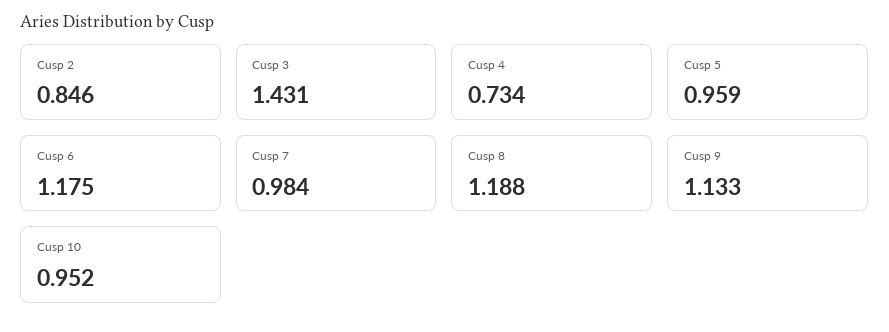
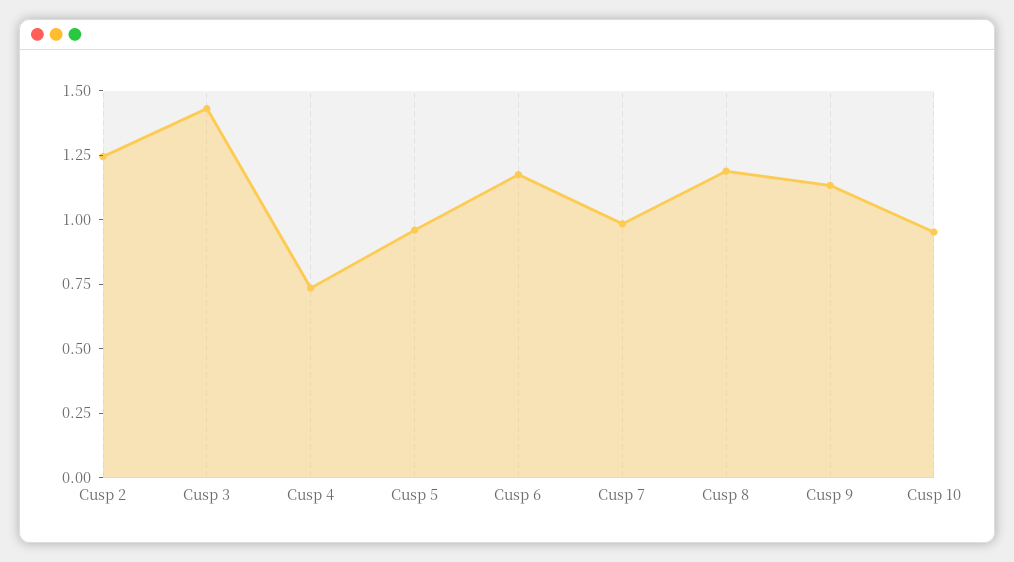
  {
-   "Cusp 2": 0.846,
+   "Cusp 2": 1.25,
    "Cusp 3": 1.431,
    "Cusp 4": 0.734,
    "Cusp 5": 0.959,
    "Cusp 6": 1.175,
    "Cusp 7": 0.984,
    "Cusp 8": 1.188,
    "Cusp 9": 1.133,
    "Cusp 10": 0.952
  }

